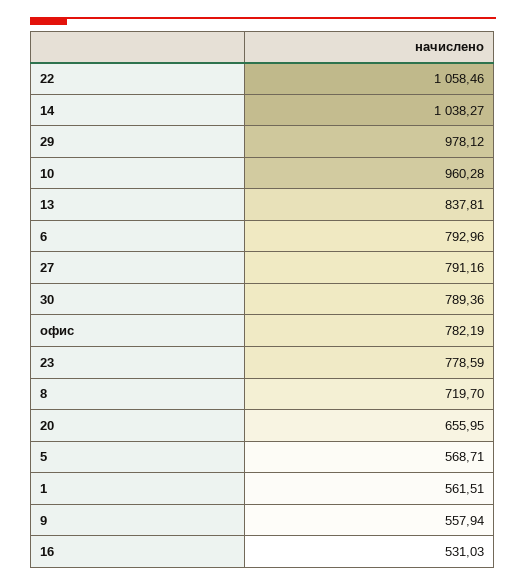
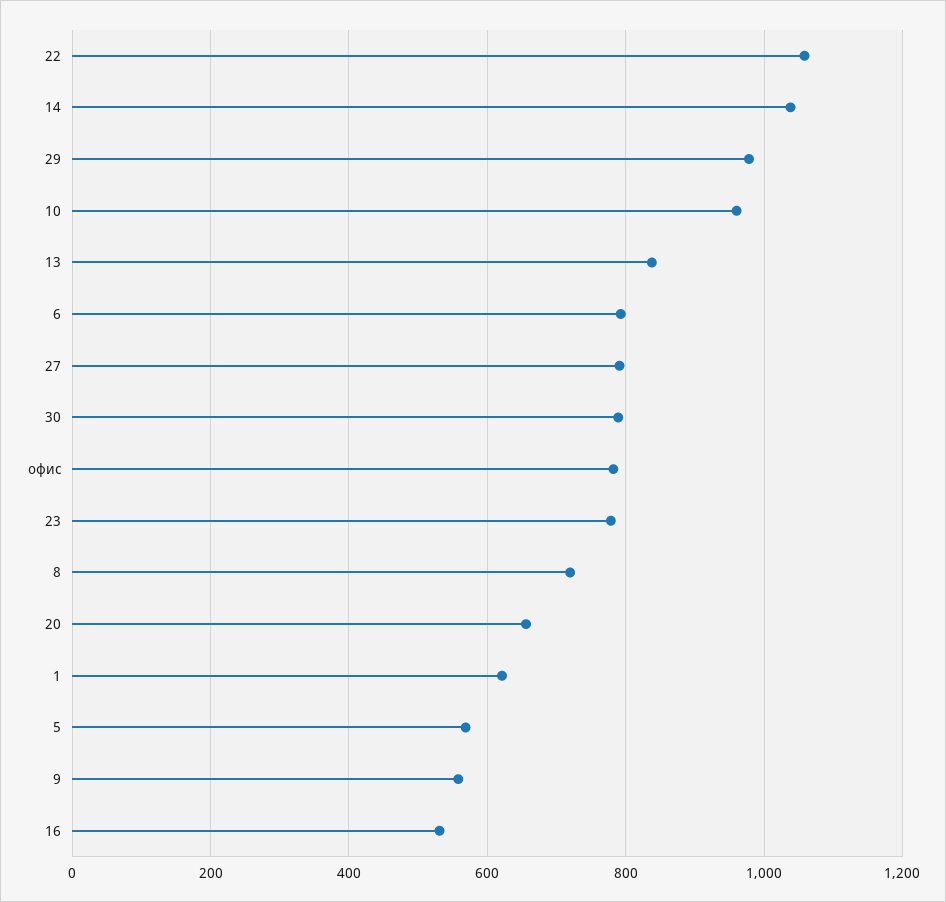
  {
    "22": 1058.46,
    "14": 1038.27,
    "29": 978.12,
    "10": 960.28,
    "13": 837.81,
    "6": 792.96,
    "27": 791.16,
    "30": 789.36,
    "офис": 782.19,
    "23": 778.59,
    "8": 719.7,
    "20": 655.95,
    "5": 568.71,
-   "1": 561.51,
+   "1": 620,
    "9": 557.94,
    "16": 531.03
  }

